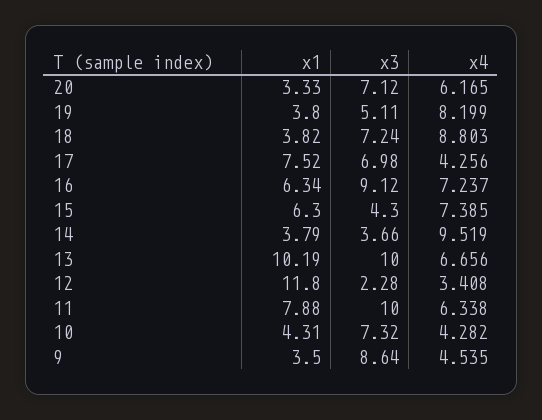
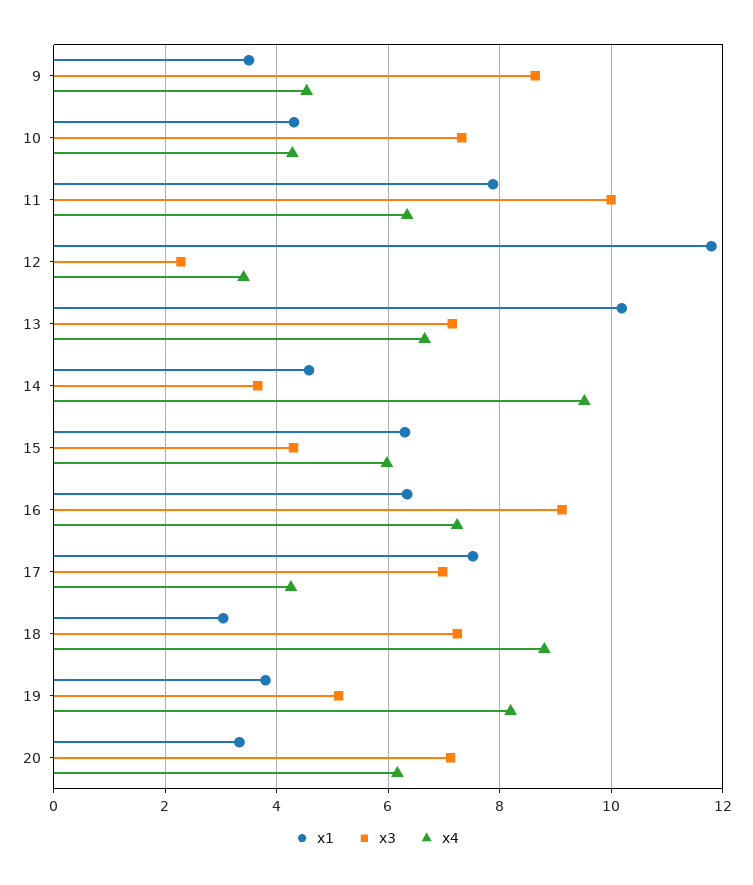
  {
    "x1": {
      "20": 3.33,
      "19": 3.8,
-     "18": 3.82,
+     "18": 3,
      "17": 7.52,
      "16": 6.34,
      "15": 6.3,
-     "14": 3.79,
+     "14": 4.6,
      "13": 10.19,
      "12": 11.8,
      "11": 7.88,
      "10": 4.31,
      "9": 3.5
    },
    "x3": {
      "20": 7.12,
      "19": 5.11,
      "18": 7.24,
      "17": 6.98,
      "16": 9.12,
      "15": 4.3,
      "14": 3.66,
-     "13": 10,
+     "13": 7.2,
      "12": 2.28,
      "11": 10,
      "10": 7.32,
      "9": 8.64
    },
    "x4": {
      "20": 6.165,
      "19": 8.199,
      "18": 8.803,
      "17": 4.256,
      "16": 7.237,
-     "15": 7.385,
+     "15": 6,
      "14": 9.519,
      "13": 6.656,
      "12": 3.408,
      "11": 6.338,
      "10": 4.282,
      "9": 4.535
    }
  }

